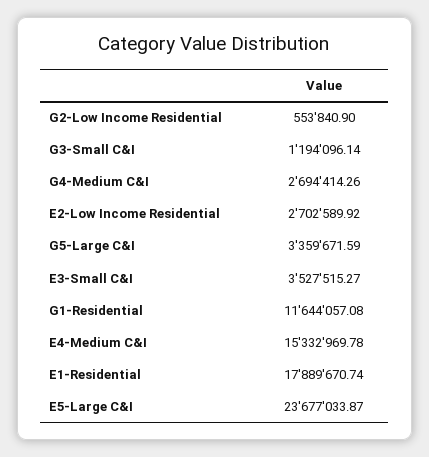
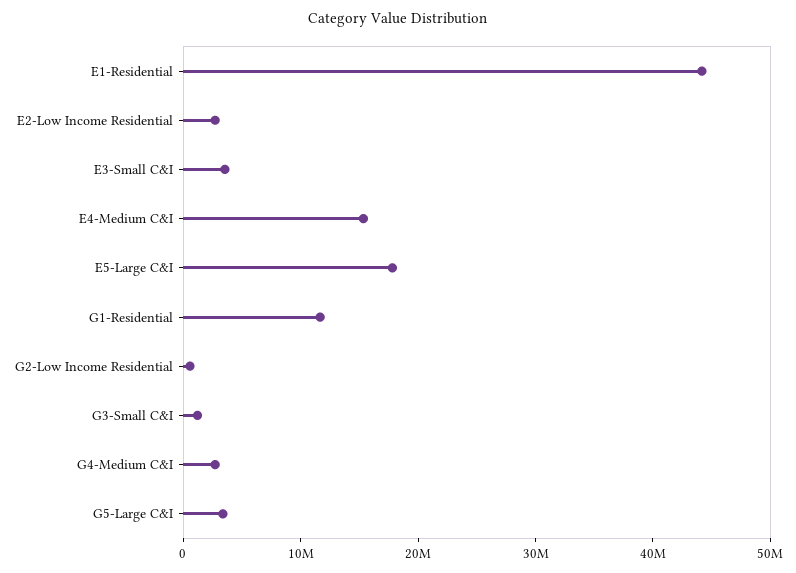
  {
    "G2-Low Income Residential": 553840.9,
    "G3-Small C&I": 1194096.14,
    "G4-Medium C&I": 2694414.26,
    "E2-Low Income Residential": 2702589.92,
    "G5-Large C&I": 3359671.59,
    "E3-Small C&I": 3527515.27,
    "G1-Residential": 11644057.08,
    "E4-Medium C&I": 15332969.78,
-   "E1-Residential": 17889670.74,
+   "E1-Residential": 44000000,
-   "E5-Large C&I": 23677033.87
+   "E5-Large C&I": 18000000
  }

